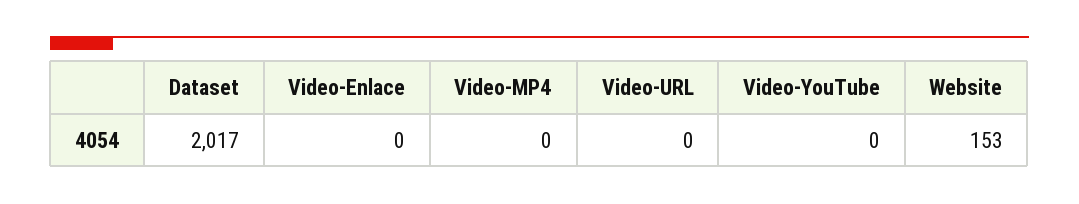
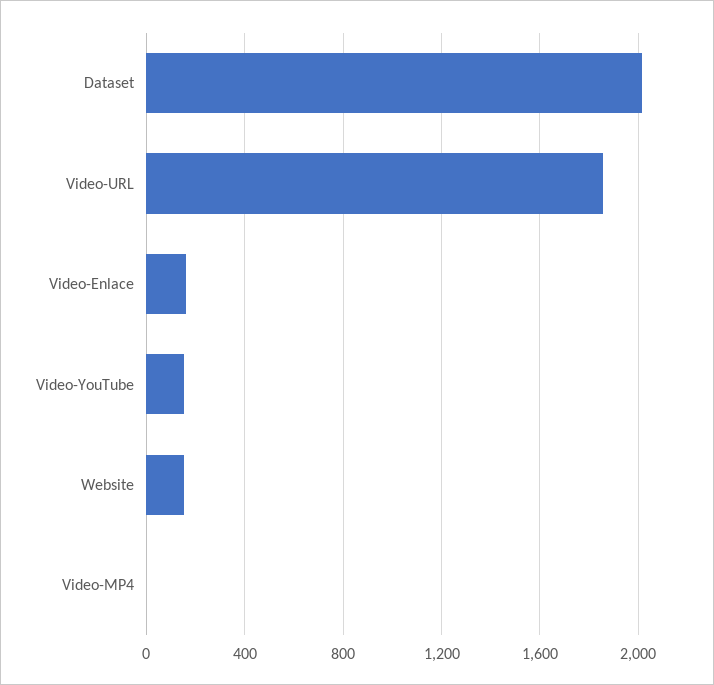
  {
    "Dataset": 2017,
-   "Video-Enlace": 0,
+   "Video-Enlace": 150,
    "Video-MP4": 0,
-   "Video-URL": 0,
+   "Video-URL": 1850,
-   "Video-YouTube": 0,
+   "Video-YouTube": 150,
    "Website": 153
  }

